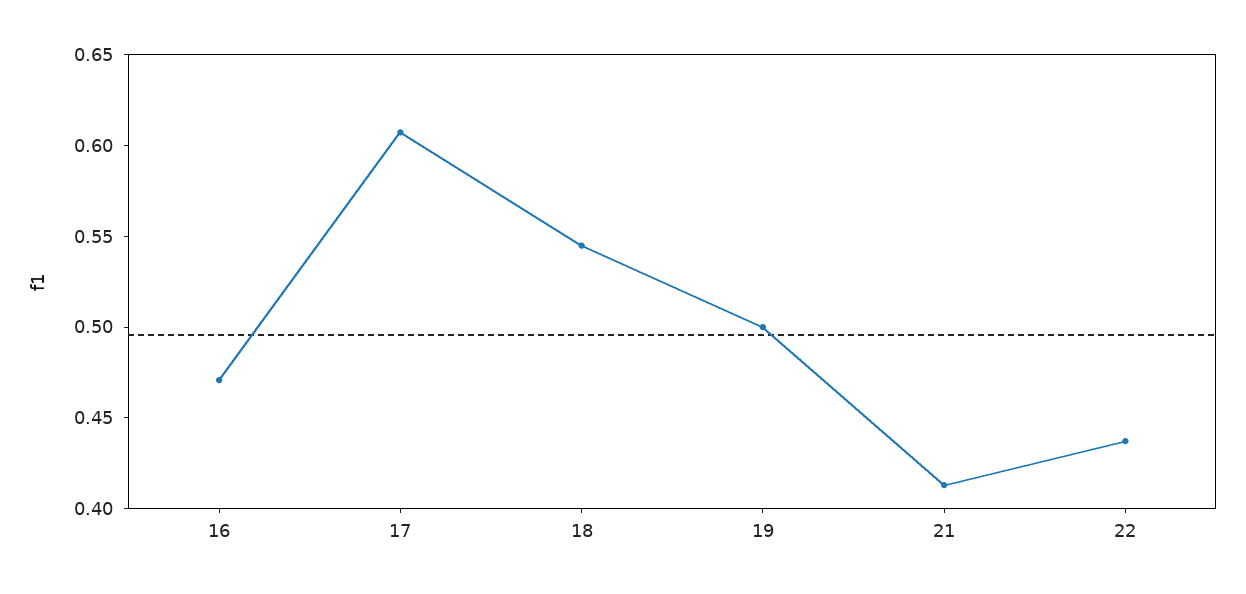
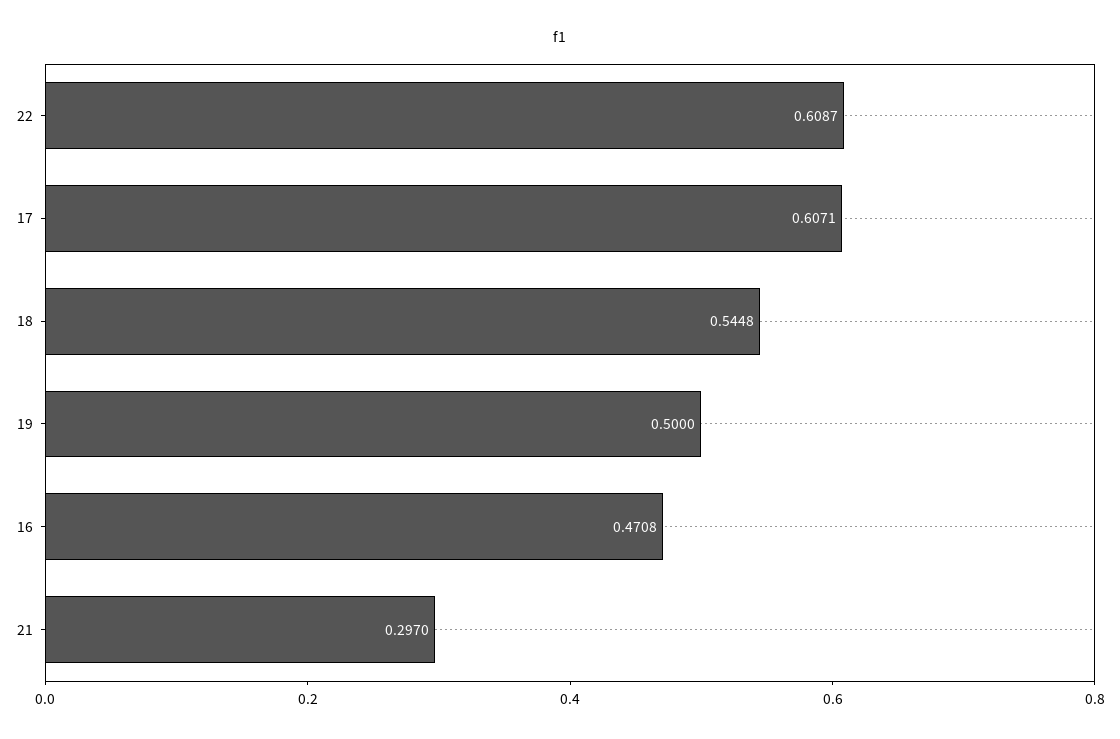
  {
    "16": 0.4708,
    "17": 0.6071,
    "18": 0.5448,
    "19": 0.5,
-   "21": 0.41,
+   "21": 0.297,
-   "22": 0.44
+   "22": 0.6087
  }

